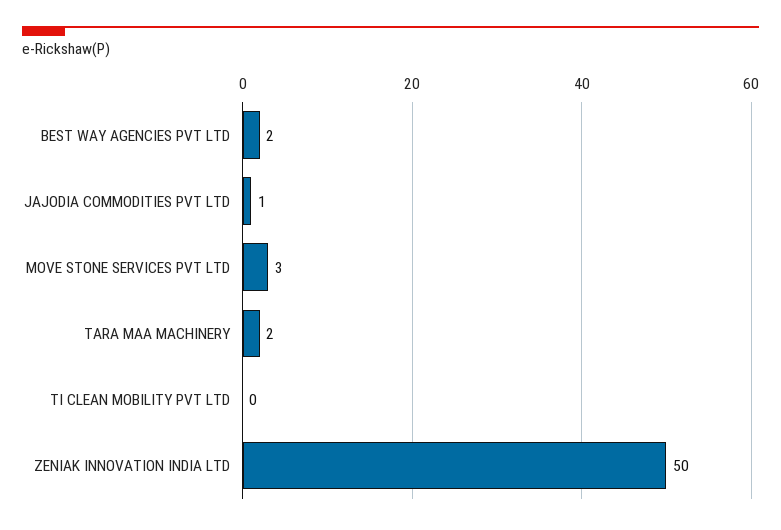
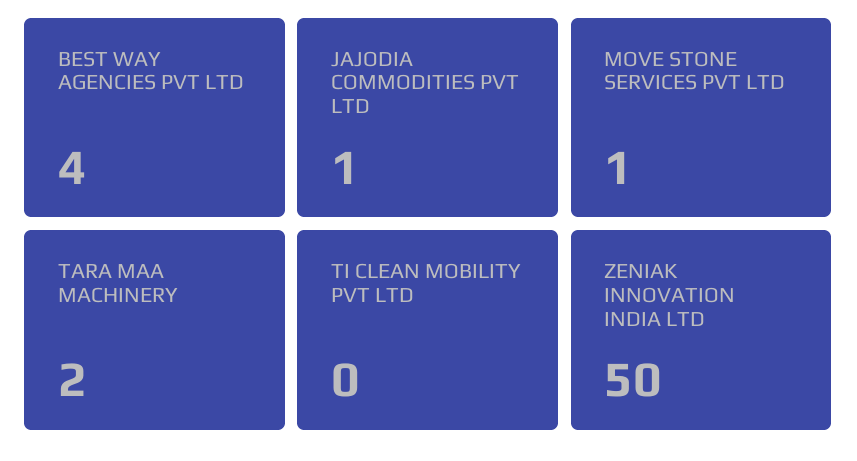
  {
-   "BEST WAY AGENCIES PVT LTD": 2,
+   "BEST WAY AGENCIES PVT LTD": 4,
    "JAJODIA COMMODITIES PVT LTD": 1,
-   "MOVE STONE SERVICES PVT LTD": 3,
+   "MOVE STONE SERVICES PVT LTD": 1,
    "TARA MAA MACHINERY": 2,
    "TI CLEAN MOBILITY PVT LTD": 0,
    "ZENIAK INNOVATION INDIA LTD": 50
  }

